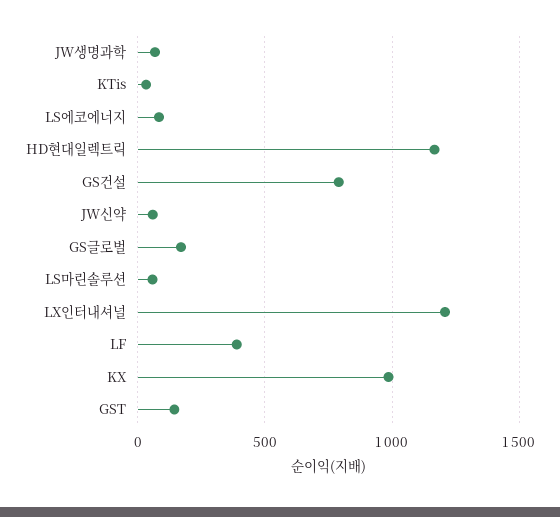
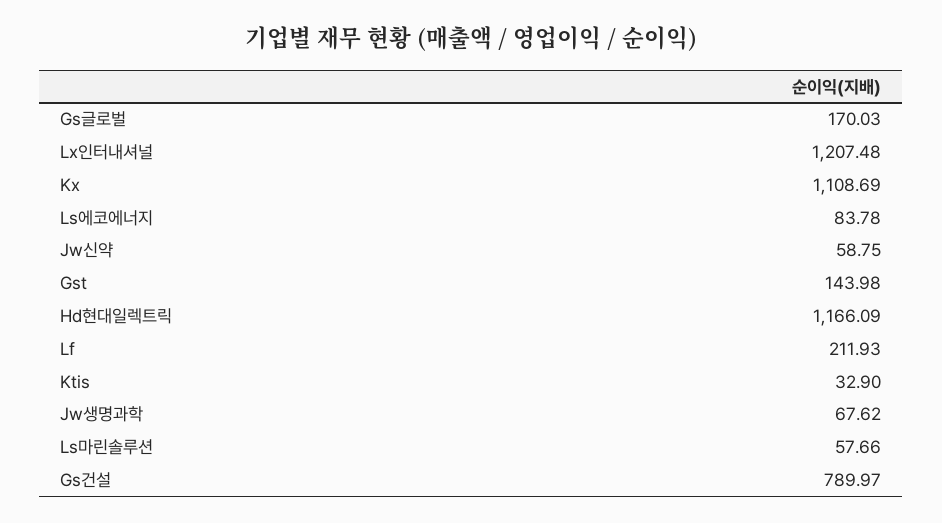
  {
    "JW생명과학": 67.62,
    "KTis": 32.9,
    "LS에코에너지": 83.78,
    "HD현대일렉트릭": 1166.09,
    "GS건설": 789.97,
    "JW신약": 58.75,
    "GS글로벌": 170.03,
    "LS마린솔루션": 57.66,
    "LX인터내셔널": 1207.48,
-   "LF": 400,
+   "LF": 211.93,
-   "KX": 1000,
+   "KX": 1108.69,
    "GST": 143.98
  }

